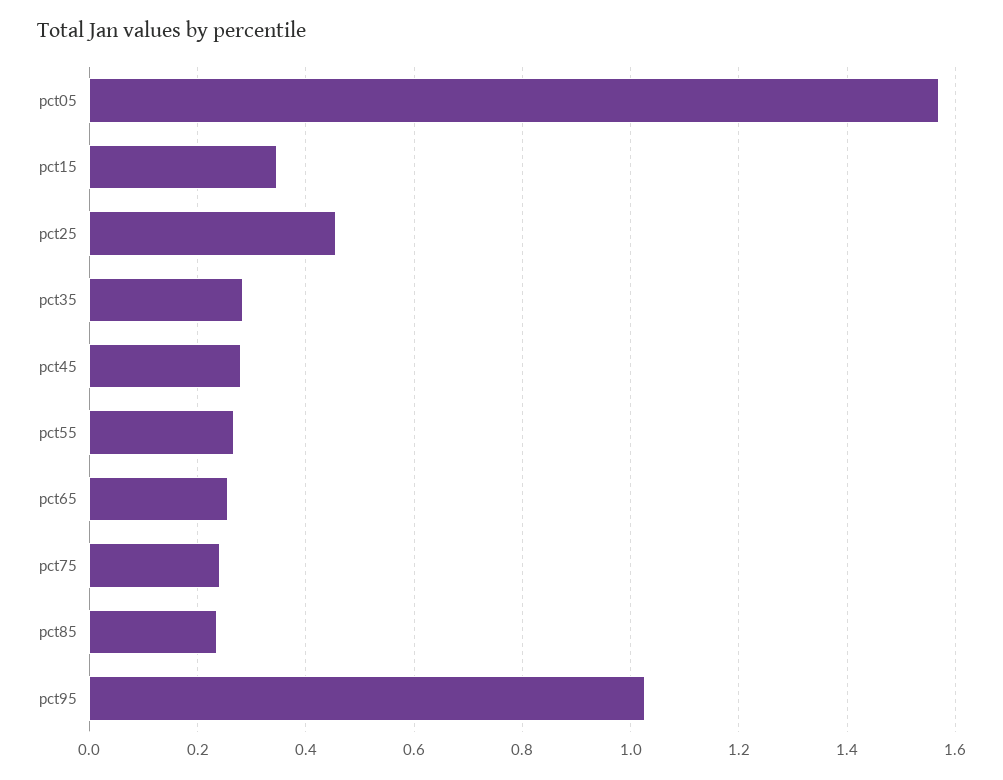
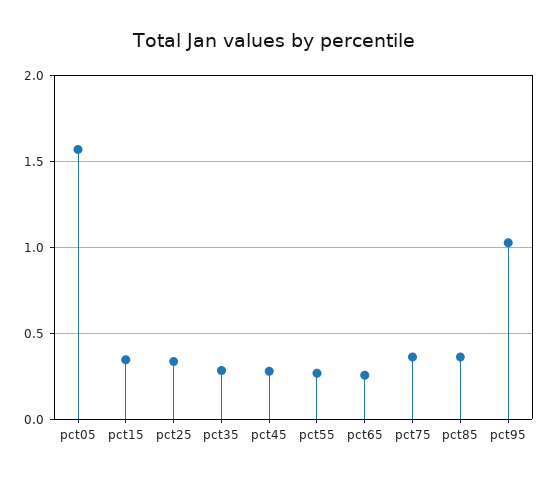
  {
    "pct05": 1.56,
    "pct15": 0.34,
-   "pct25": 0.46,
+   "pct25": 0.35,
    "pct35": 0.28,
    "pct45": 0.28,
    "pct55": 0.26,
    "pct65": 0.26,
-   "pct75": 0.24,
+   "pct75": 0.35,
-   "pct85": 0.24,
+   "pct85": 0.35,
    "pct95": 1.02
  }

